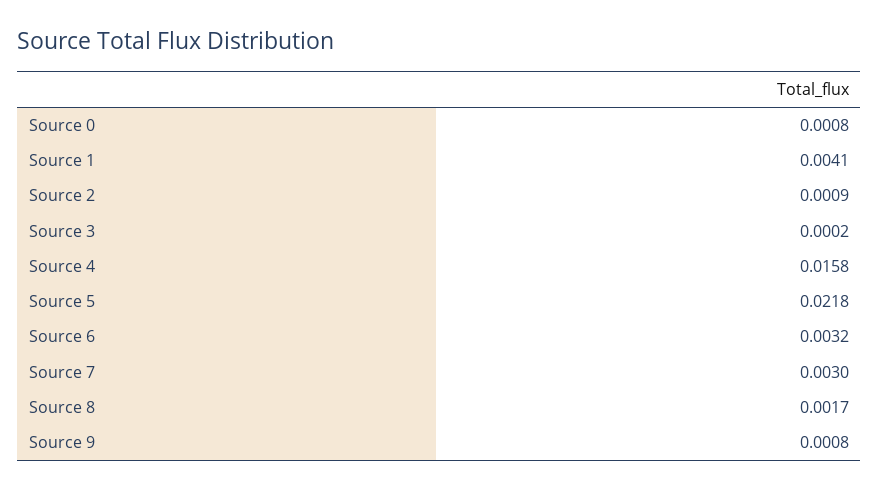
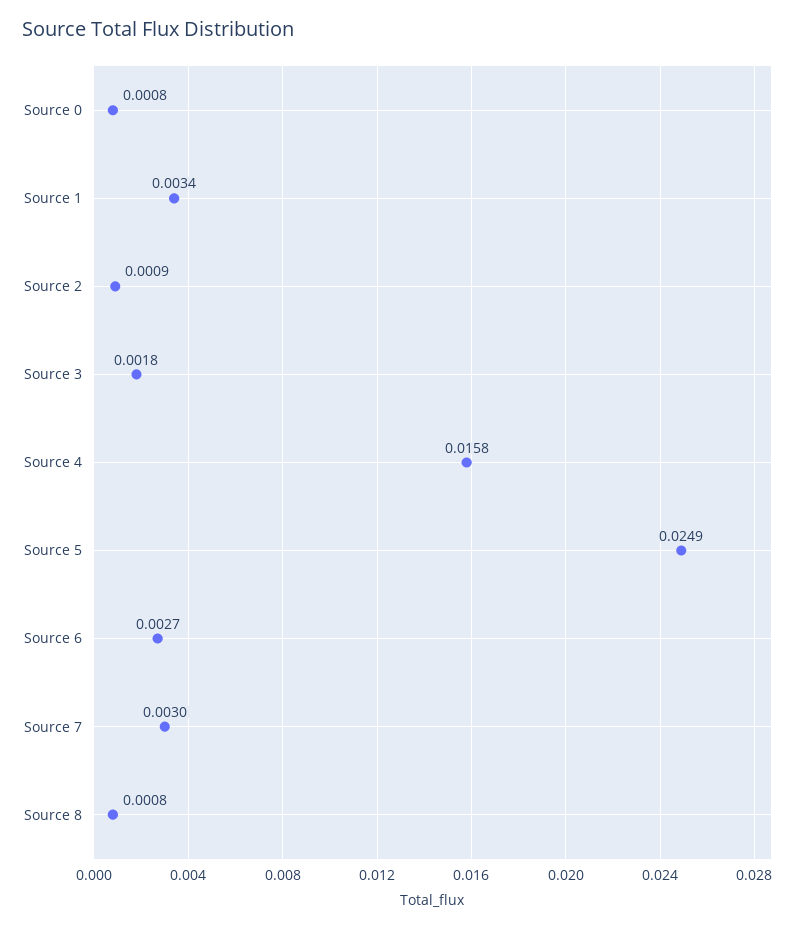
  {
    "Source 0": 0.0008,
-   "Source 1": 0.0041,
+   "Source 1": 0.0034,
    "Source 2": 0.0009,
-   "Source 3": 0.0002,
+   "Source 3": 0.0018,
    "Source 4": 0.0158,
-   "Source 5": 0.0218,
+   "Source 5": 0.0249,
-   "Source 6": 0.0032,
+   "Source 6": 0.0027,
    "Source 7": 0.003,
-   "Source 8": 0.0017,
+   "Source 8": 0.0008
-   "Source 9": 0.0008
  }

